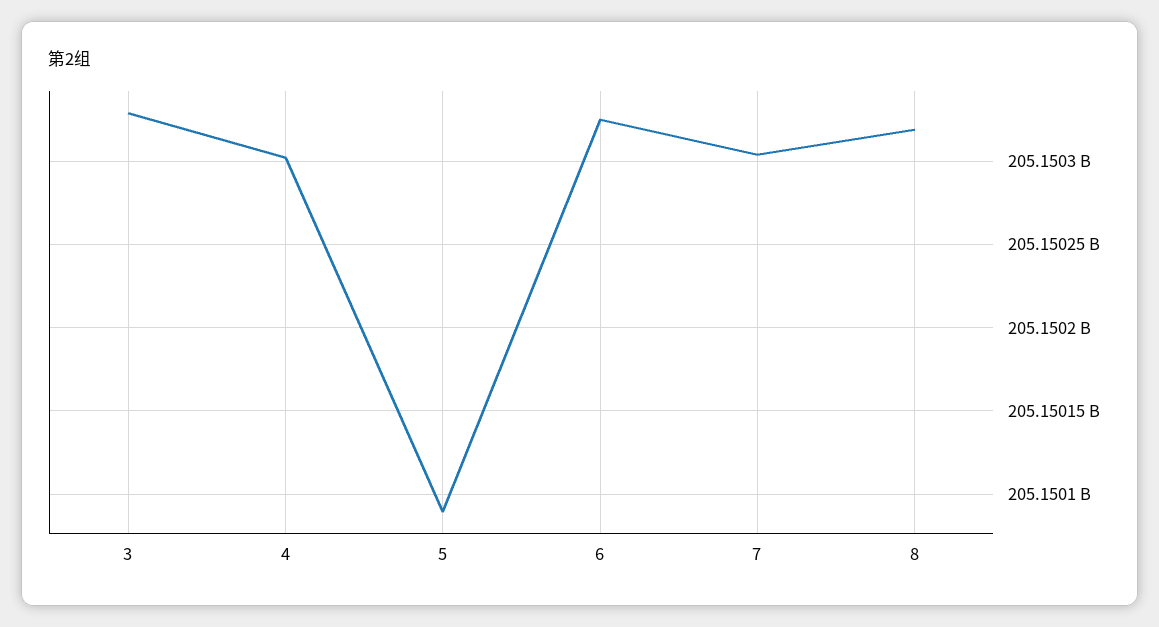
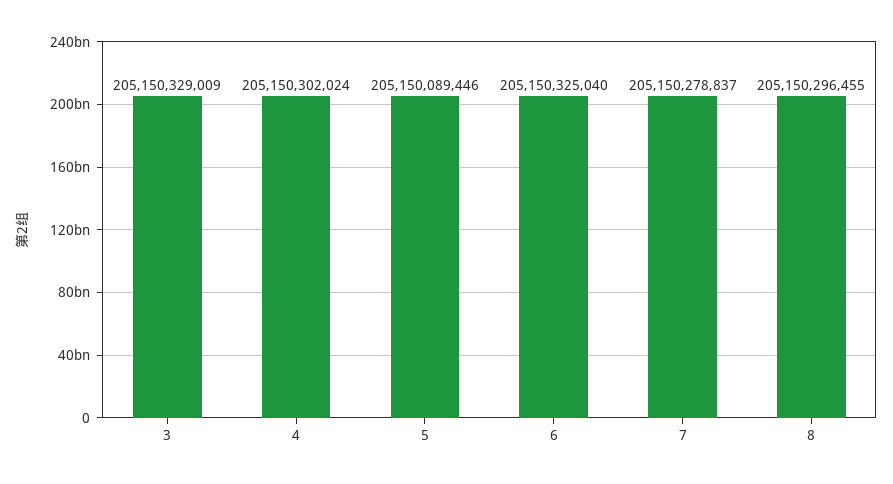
  {
    "3": 205150329009,
    "4": 205150302024,
    "5": 205150089446,
    "6": 205150325040,
-   "7": 205150305000,
+   "7": 205150278837,
-   "8": 205150320000
+   "8": 205150296455
  }

